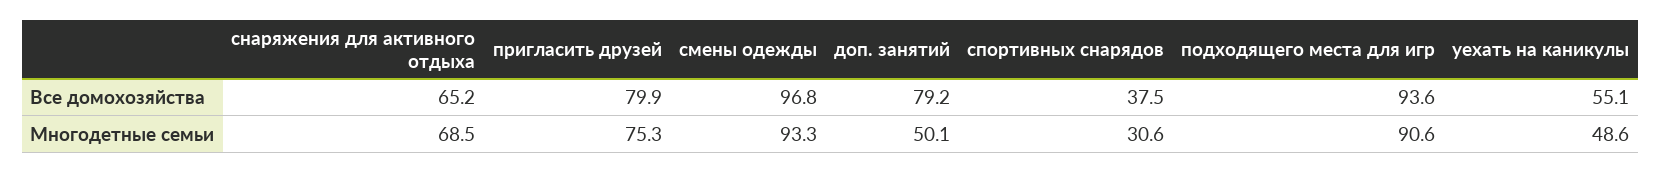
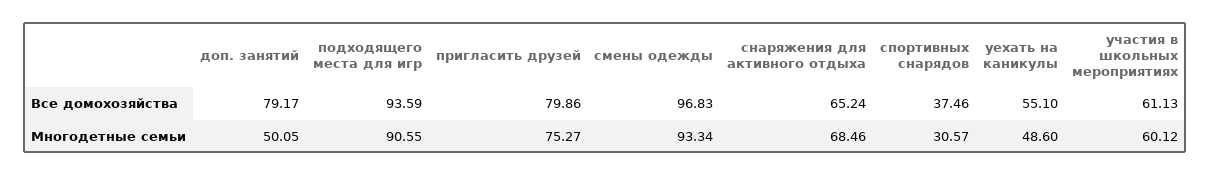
  {
    "снаряжения для активного отдыха": {
      "Все домохозяйства": 65.24,
      "Многодетные семьи": 68.46
    },
    "пригласить друзей": {
      "Все домохозяйства": 79.86,
      "Многодетные семьи": 75.27
    },
    "смены одежды": {
      "Все домохозяйства": 96.83,
      "Многодетные семьи": 93.34
    },
    "доп. занятий": {
      "Все домохозяйства": 79.17,
      "Многодетные семьи": 50.05
    },
    "спортивных снарядов": {
      "Все домохозяйства": 37.46,
      "Многодетные семьи": 30.57
    },
    "подходящего места для игр": {
      "Все домохозяйства": 93.59,
      "Многодетные семьи": 90.55
    },
    "уехать на каникулы": {
      "Все домохозяйства": 55.1,
      "Многодетные семьи": 48.6
-   }
+   },
+   "участия в школьных мероприятиях": {
+     "Все домохозяйства": 61.13,
+     "Многодетные семьи": 60.12
+   }
  }

